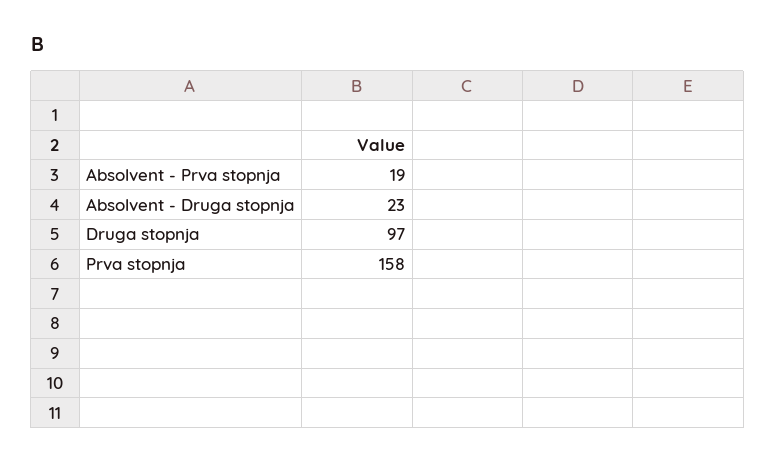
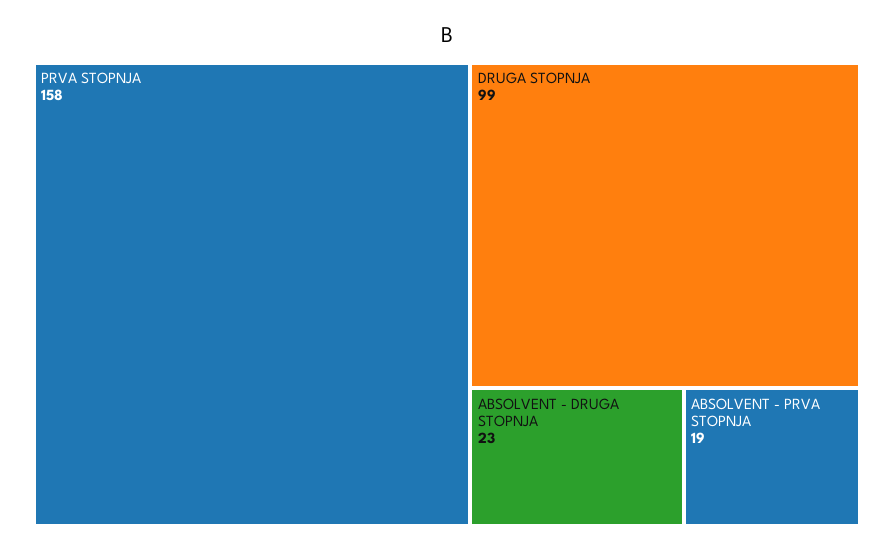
  {
    "Absolvent - Prva stopnja": 19,
    "Absolvent - Druga stopnja": 23,
-   "Druga stopnja": 97,
+   "Druga stopnja": 99,
    "Prva stopnja": 158
  }

